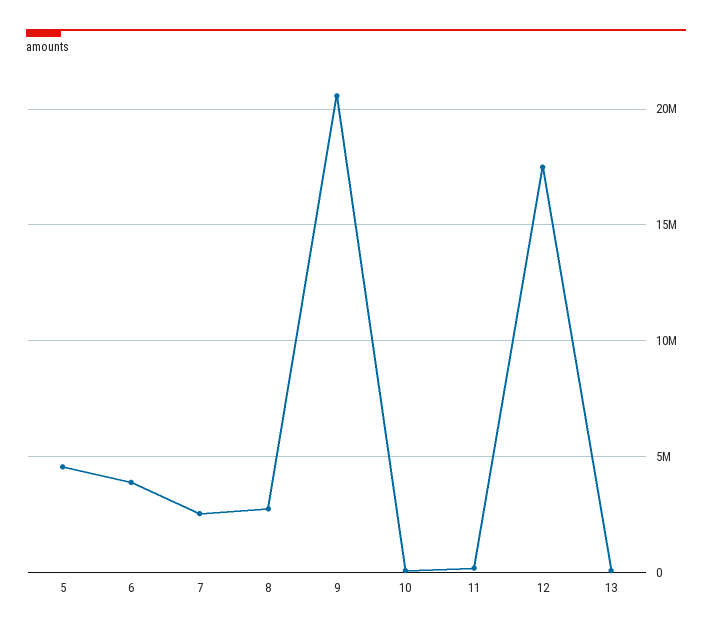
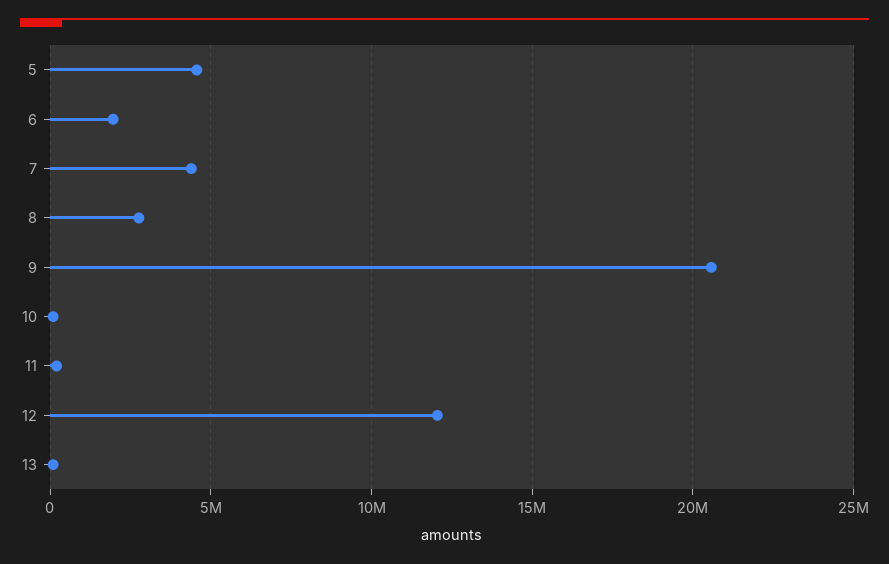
  {
    "5": 4500000,
-   "6": 4000000,
+   "6": 2000000,
-   "7": 2500000,
+   "7": 4500000,
    "8": 3000000,
    "9": 20500000,
    "10": 0,
    "11": 0,
-   "12": 17500000,
+   "12": 12000000,
    "13": 0
  }

